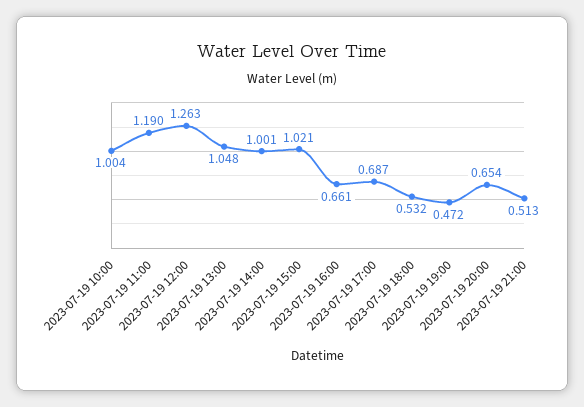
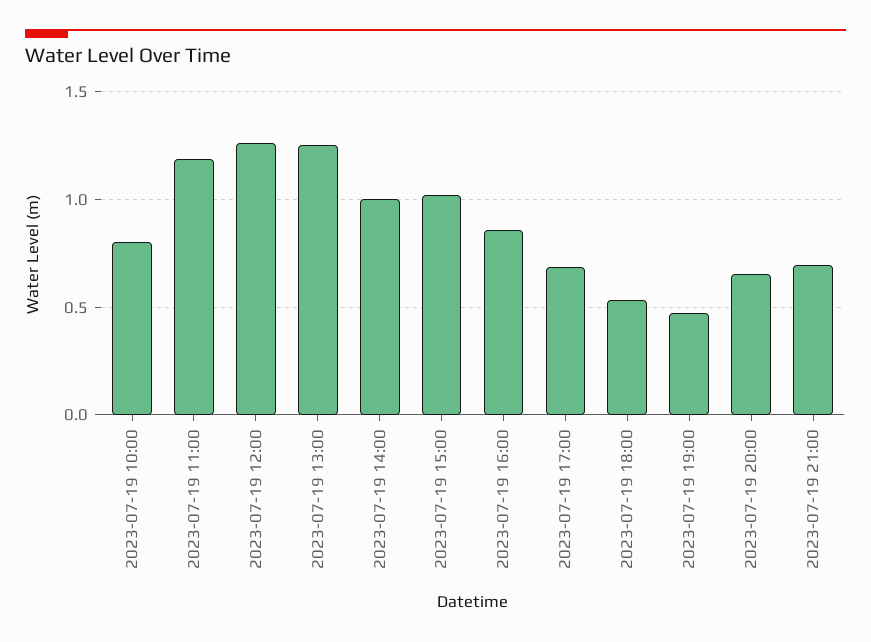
  {
-   "2023-07-19 10:00": 1.004,
+   "2023-07-19 10:00": 0.8,
    "2023-07-19 11:00": 1.19,
    "2023-07-19 12:00": 1.263,
-   "2023-07-19 13:00": 1.048,
+   "2023-07-19 13:00": 1.25,
    "2023-07-19 14:00": 1.001,
    "2023-07-19 15:00": 1.021,
-   "2023-07-19 16:00": 0.661,
+   "2023-07-19 16:00": 0.85,
    "2023-07-19 17:00": 0.687,
    "2023-07-19 18:00": 0.532,
    "2023-07-19 19:00": 0.472,
    "2023-07-19 20:00": 0.654,
-   "2023-07-19 21:00": 0.513
+   "2023-07-19 21:00": 0.7
  }

